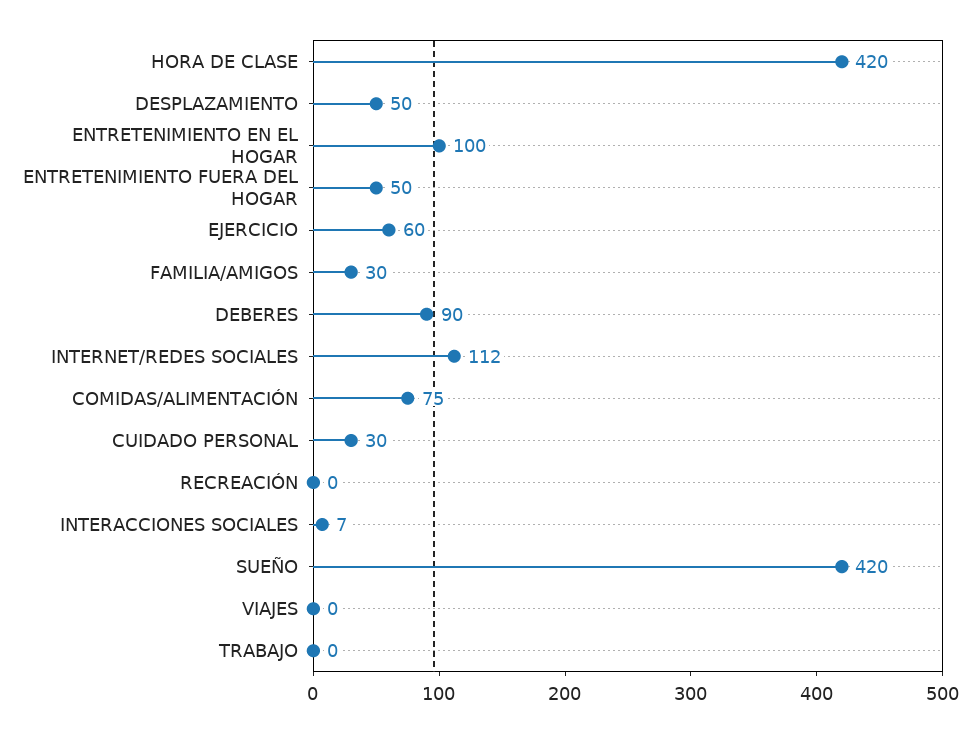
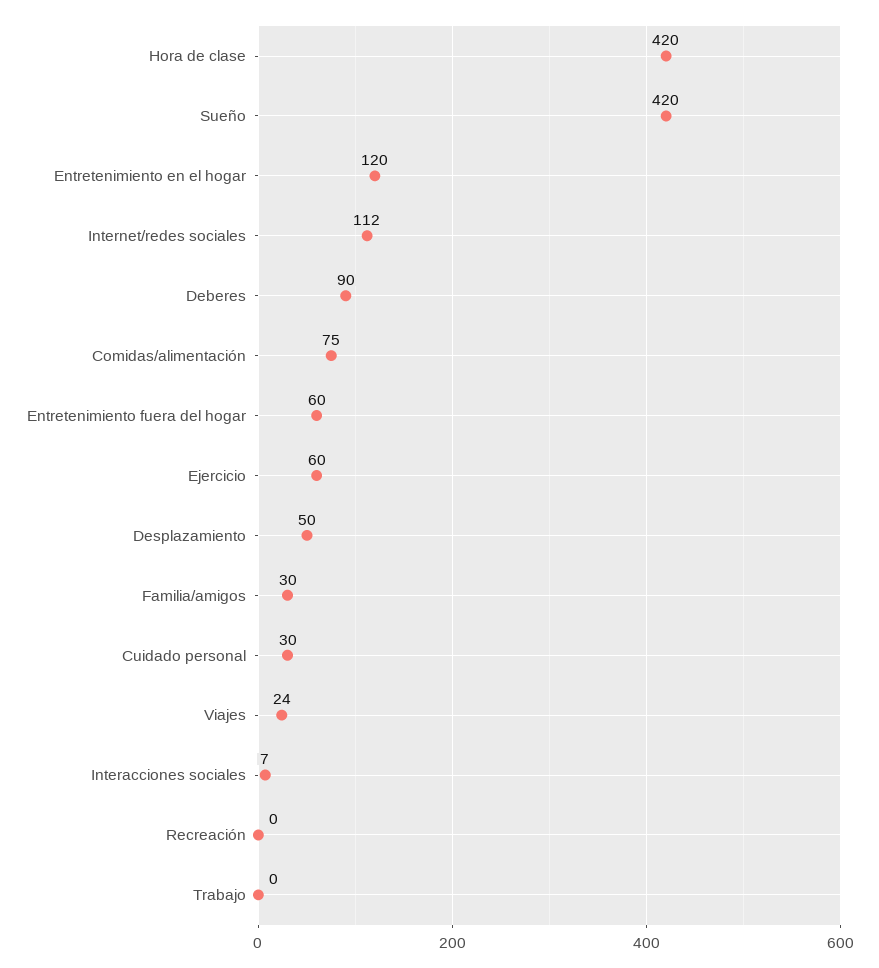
  {
    "HORA DE CLASE": 420,
    "DESPLAZAMIENTO": 50,
-   "ENTRETENIMIENTO EN EL HOGAR": 100,
+   "ENTRETENIMIENTO EN EL HOGAR": 120,
-   "ENTRETENIMIENTO FUERA DEL HOGAR": 50,
+   "ENTRETENIMIENTO FUERA DEL HOGAR": 60,
    "EJERCICIO": 60,
    "FAMILIA/AMIGOS": 30,
    "DEBERES": 90,
    "INTERNET/REDES SOCIALES": 112,
    "COMIDAS/ALIMENTACIÓN": 75,
    "CUIDADO PERSONAL": 30,
    "RECREACIÓN": 0,
    "INTERACCIONES SOCIALES": 7,
    "SUEÑO": 420,
-   "VIAJES": 0,
+   "VIAJES": 24,
    "TRABAJO": 0
  }

